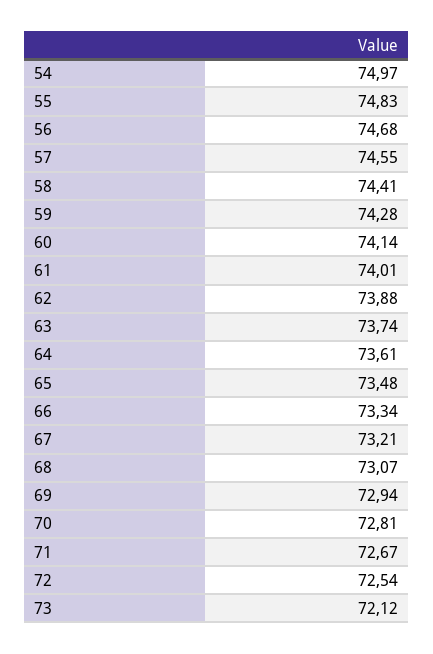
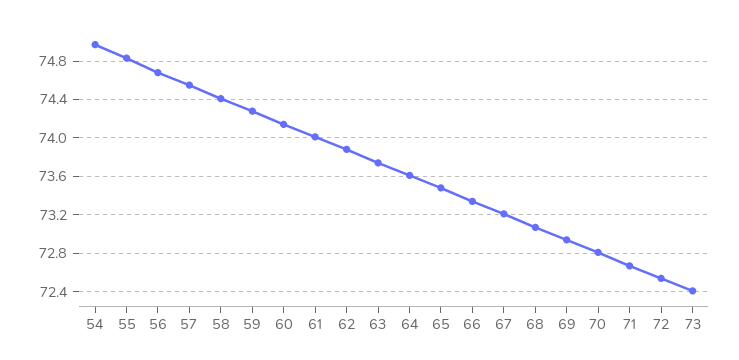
  {
    "54": 74.97,
    "55": 74.83,
    "56": 74.68,
    "57": 74.55,
    "58": 74.41,
    "59": 74.28,
    "60": 74.14,
    "61": 74.01,
    "62": 73.88,
    "63": 73.74,
    "64": 73.61,
    "65": 73.48,
    "66": 73.34,
    "67": 73.21,
    "68": 73.07,
    "69": 72.94,
    "70": 72.81,
    "71": 72.67,
    "72": 72.54,
-   "73": 72.12
+   "73": 72.4
  }

